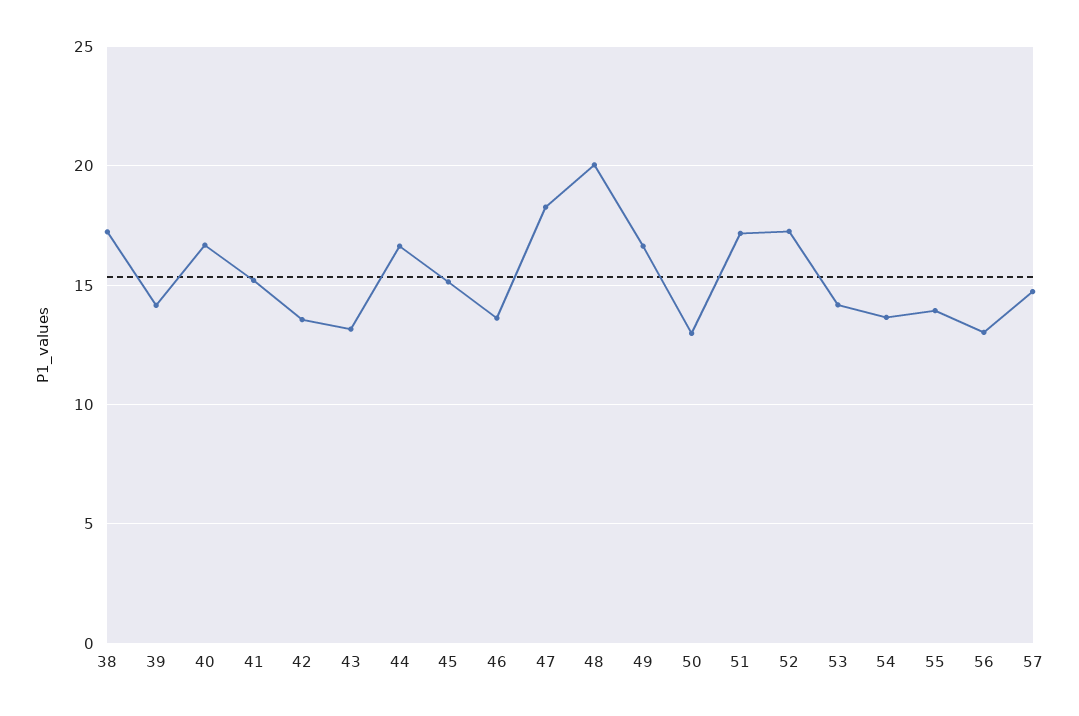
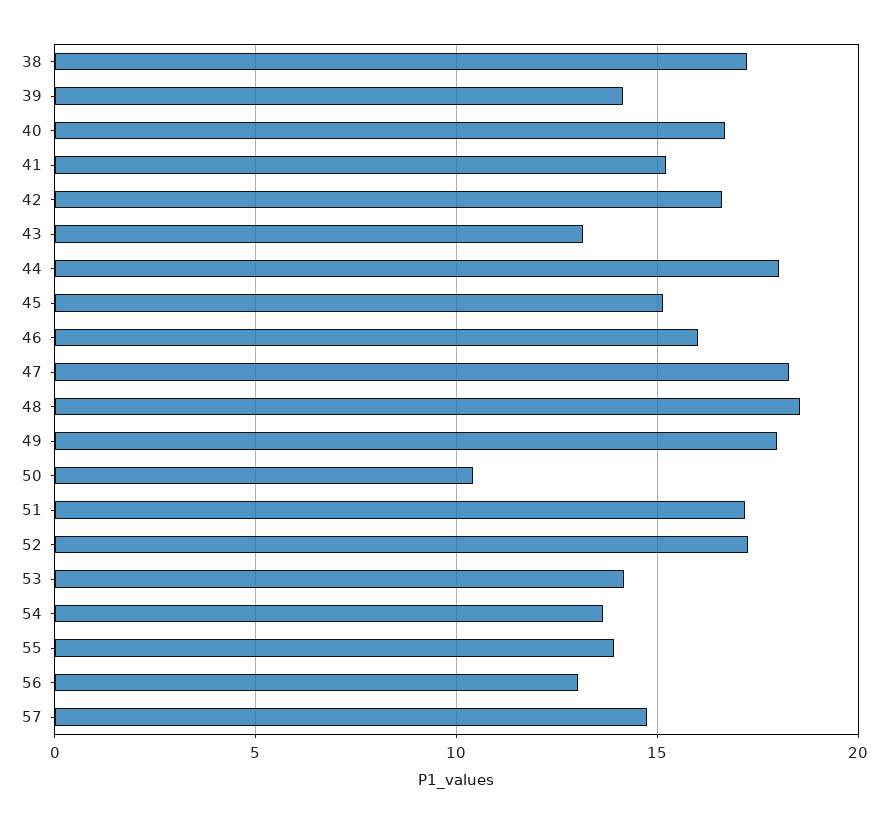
  {
    "38": 17,
    "39": 14,
    "40": 16.5,
    "41": 15,
-   "42": 13.5,
+   "42": 16.5,
    "43": 13,
-   "44": 16.5,
+   "44": 18,
    "45": 15,
-   "46": 13.5,
+   "46": 16,
    "47": 18.5,
-   "48": 20,
+   "48": 18.5,
-   "49": 16.5,
+   "49": 18,
-   "50": 13,
+   "50": 10.5,
    "51": 17,
    "52": 17.5,
    "53": 14,
    "54": 13.5,
    "55": 14,
    "56": 13,
    "57": 14.5
  }

